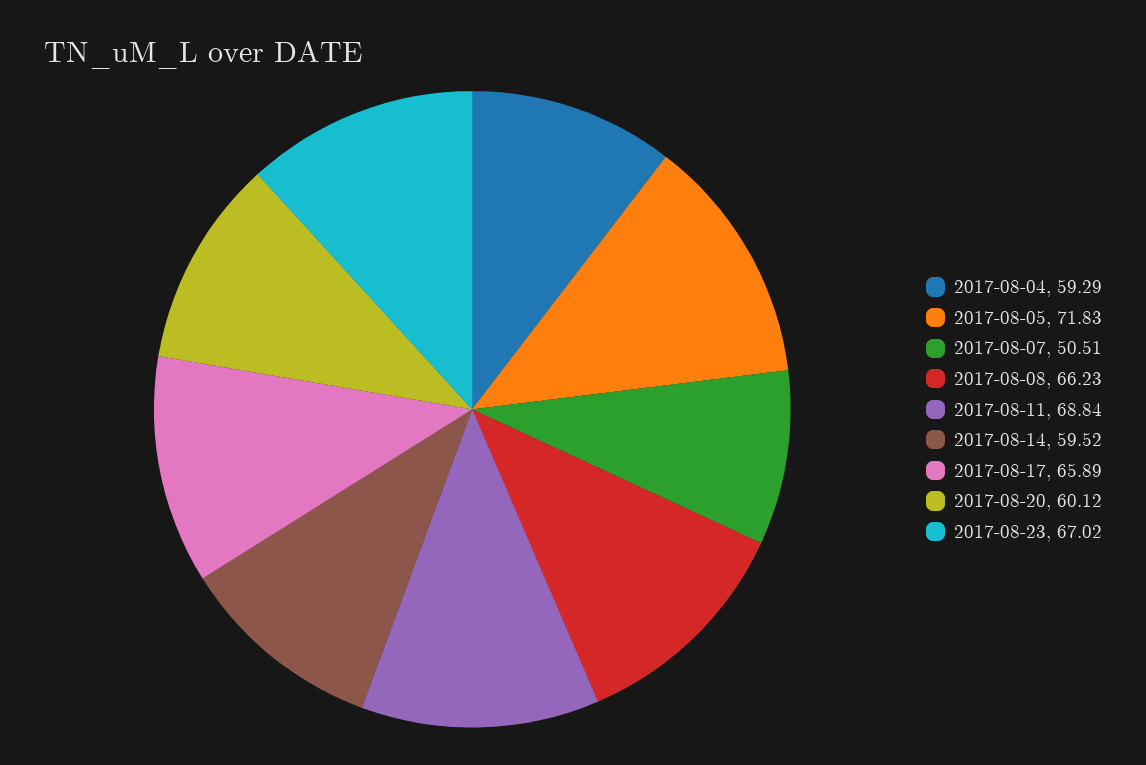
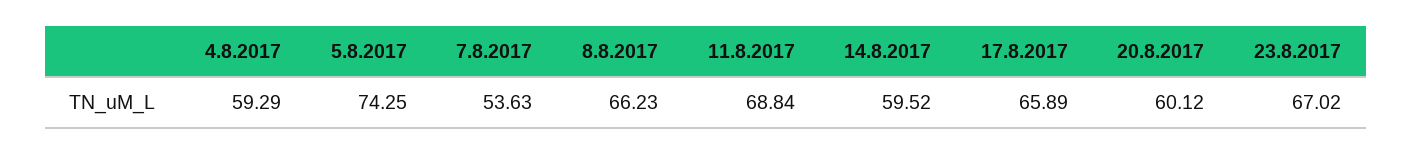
  {
    "2017-08-04": 59.29,
-   "2017-08-05": 71.83,
+   "2017-08-05": 74.25,
-   "2017-08-07": 50.51,
+   "2017-08-07": 53.63,
    "2017-08-08": 66.23,
    "2017-08-11": 68.84,
    "2017-08-14": 59.52,
    "2017-08-17": 65.89,
    "2017-08-20": 60.12,
    "2017-08-23": 67.02
  }

